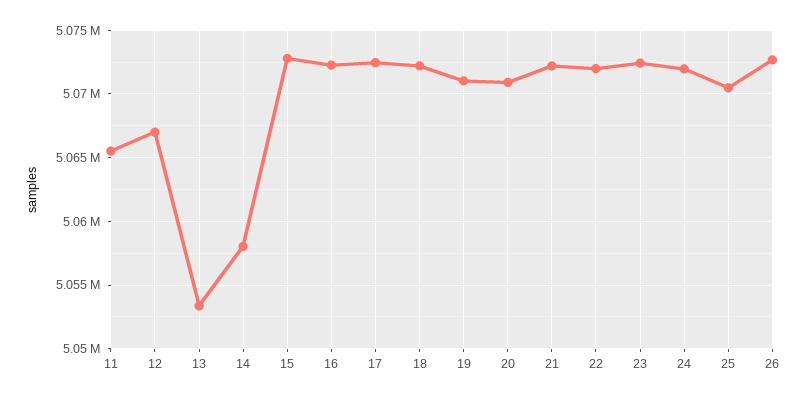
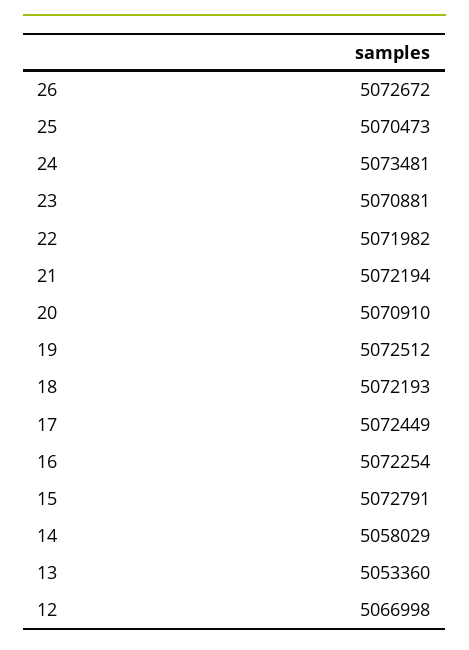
  {
-   "11": 5065500,
    "12": 5066998,
    "13": 5053360,
    "14": 5058029,
    "15": 5072791,
    "16": 5072254,
    "17": 5072449,
    "18": 5072193,
-   "19": 5071000,
+   "19": 5072512,
    "20": 5070910,
    "21": 5072194,
    "22": 5071982,
-   "23": 5072500,
+   "23": 5070881,
-   "24": 5072000,
+   "24": 5073481,
    "25": 5070473,
    "26": 5072672
  }

